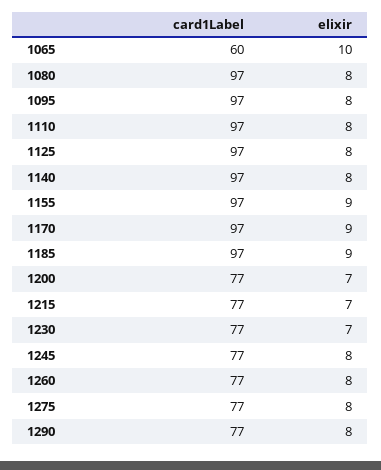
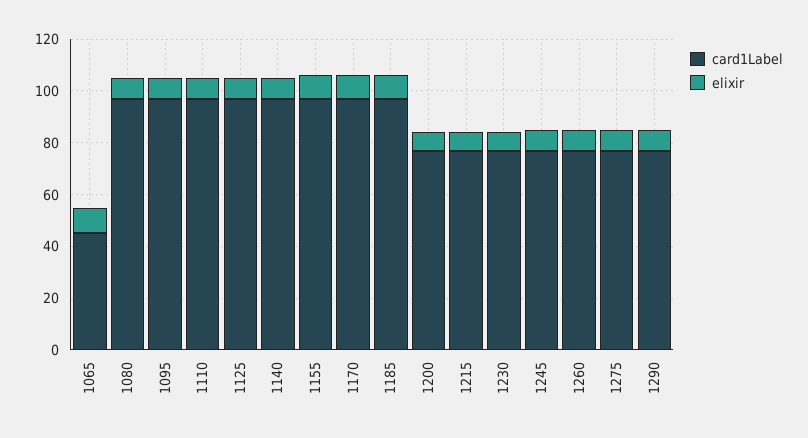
  {
    "card1Label": {
-     "1065": 60,
+     "1065": 45,
      "1080": 97,
      "1095": 97,
      "1110": 97,
      "1125": 97,
      "1140": 97,
      "1155": 97,
      "1170": 97,
      "1185": 97,
      "1200": 77,
      "1215": 77,
      "1230": 77,
      "1245": 77,
      "1260": 77,
      "1275": 77,
      "1290": 77
    },
    "elixir": {
      "1065": 10,
      "1080": 8,
      "1095": 8,
      "1110": 8,
      "1125": 8,
      "1140": 8,
      "1155": 9,
      "1170": 9,
      "1185": 9,
      "1200": 7,
      "1215": 7,
      "1230": 7,
      "1245": 8,
      "1260": 8,
      "1275": 8,
      "1290": 8
    }
  }

